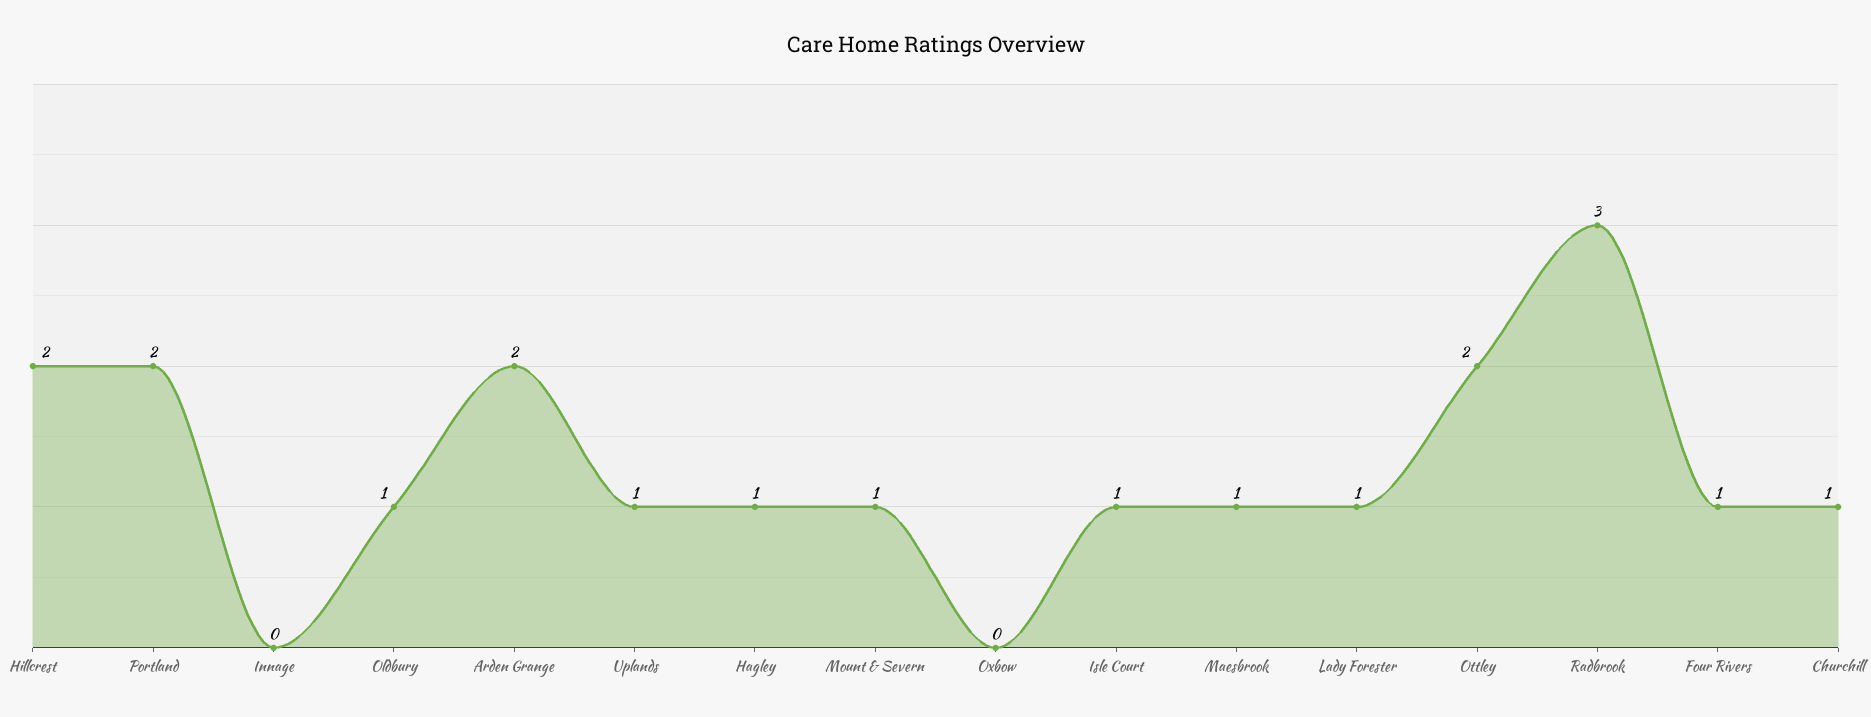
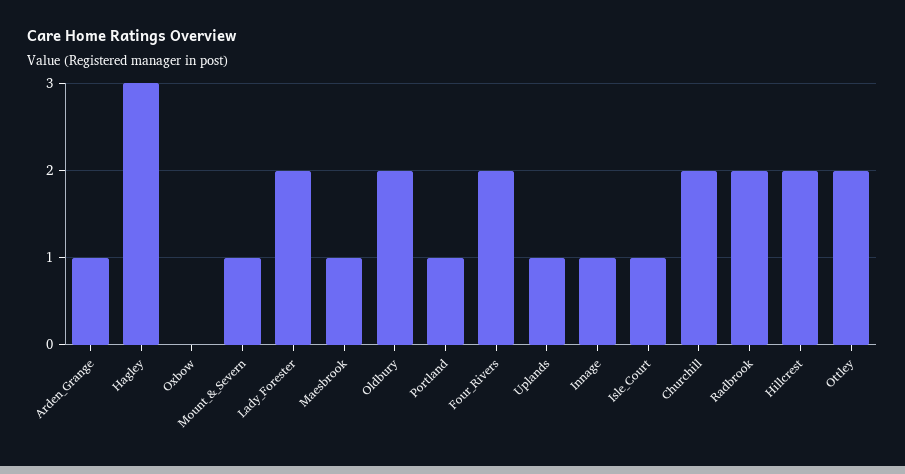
  {
    "Hillcrest": 2,
-   "Portland": 2,
+   "Portland": 1,
-   "Innage": 0,
+   "Innage": 1,
-   "Oldbury": 1,
+   "Oldbury": 2,
-   "Arden Grange": 2,
+   "Arden Grange": 1,
    "Uplands": 1,
-   "Hagley": 1,
+   "Hagley": 3,
    "Mount & Severn": 1,
    "Oxbow": 0,
    "Isle Court": 1,
    "Maesbrook": 1,
-   "Lady Forester": 1,
+   "Lady Forester": 2,
    "Ottley": 2,
-   "Radbrook": 3,
+   "Radbrook": 2,
-   "Four Rivers": 1,
+   "Four Rivers": 2,
-   "Churchill": 1
+   "Churchill": 2
  }

